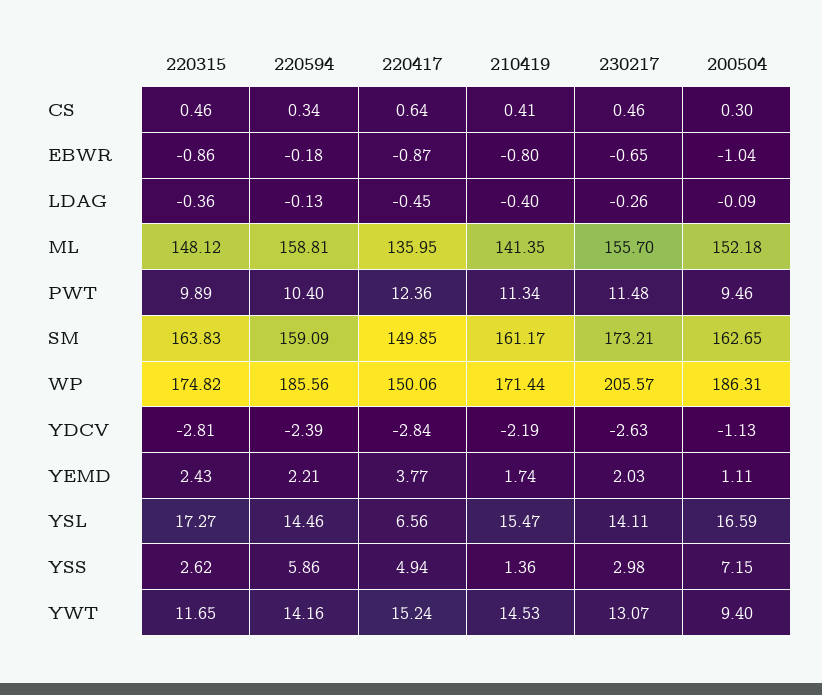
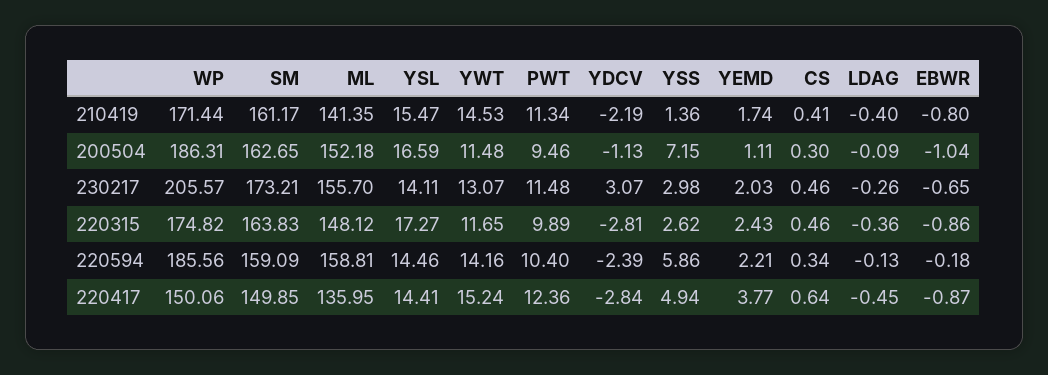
  {
    "220315": {
      "CS": 0.46,
      "EBWR": -0.86,
      "LDAG": -0.36,
      "ML": 148.12,
      "PWT": 9.89,
      "SM": 163.83,
      "WP": 174.82,
      "YDCV": -2.81,
      "YEMD": 2.43,
      "YSL": 17.27,
      "YSS": 2.62,
      "YWT": 11.65
    },
    "220594": {
      "CS": 0.34,
      "EBWR": -0.18,
      "LDAG": -0.13,
      "ML": 158.81,
      "PWT": 10.4,
      "SM": 159.09,
      "WP": 185.56,
      "YDCV": -2.39,
      "YEMD": 2.21,
      "YSL": 14.46,
      "YSS": 5.86,
      "YWT": 14.16
    },
    "220417": {
      "CS": 0.64,
      "EBWR": -0.87,
      "LDAG": -0.45,
      "ML": 135.95,
      "PWT": 12.36,
      "SM": 149.85,
      "WP": 150.06,
      "YDCV": -2.84,
      "YEMD": 3.77,
-     "YSL": 6.56,
+     "YSL": 14.41,
      "YSS": 4.94,
      "YWT": 15.24
    },
    "210419": {
      "CS": 0.41,
      "EBWR": -0.8,
      "LDAG": -0.4,
      "ML": 141.35,
      "PWT": 11.34,
      "SM": 161.17,
      "WP": 171.44,
      "YDCV": -2.19,
      "YEMD": 1.74,
      "YSL": 15.47,
      "YSS": 1.36,
      "YWT": 14.53
    },
    "230217": {
      "CS": 0.46,
      "EBWR": -0.65,
      "LDAG": -0.26,
      "ML": 155.7,
      "PWT": 11.48,
      "SM": 173.21,
      "WP": 205.57,
-     "YDCV": -2.63,
+     "YDCV": 3.07,
      "YEMD": 2.03,
      "YSL": 14.11,
      "YSS": 2.98,
      "YWT": 13.07
    },
    "200504": {
      "CS": 0.3,
      "EBWR": -1.04,
      "LDAG": -0.09,
      "ML": 152.18,
      "PWT": 9.46,
      "SM": 162.65,
      "WP": 186.31,
      "YDCV": -1.13,
      "YEMD": 1.11,
      "YSL": 16.59,
      "YSS": 7.15,
-     "YWT": 9.4
+     "YWT": 11.48
    }
  }

